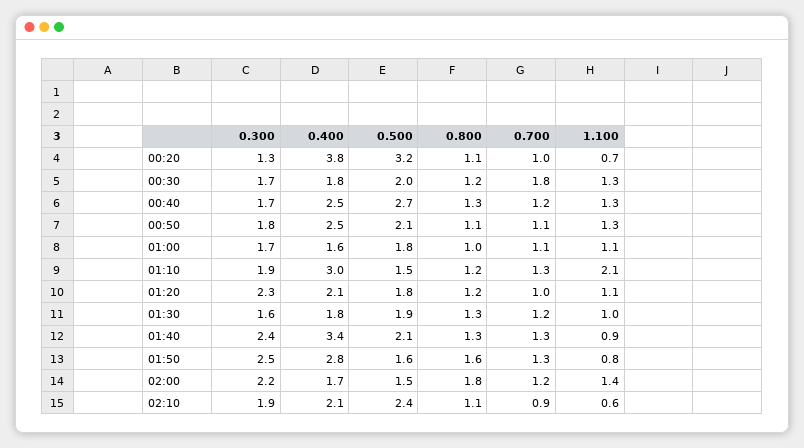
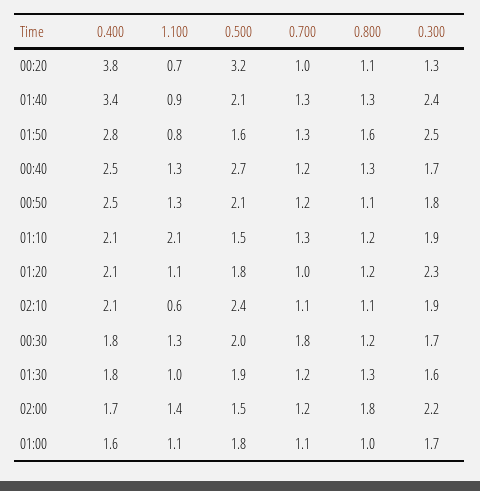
  {
    "0.300": {
      "00:20": 1.3,
      "00:30": 1.7,
      "00:40": 1.7,
      "00:50": 1.8,
      "01:00": 1.7,
      "01:10": 1.9,
      "01:20": 2.3,
      "01:30": 1.6,
      "01:40": 2.4,
      "01:50": 2.5,
      "02:00": 2.2,
      "02:10": 1.9
    },
    "0.400": {
      "00:20": 3.8,
      "00:30": 1.8,
      "00:40": 2.5,
      "00:50": 2.5,
      "01:00": 1.6,
-     "01:10": 3,
+     "01:10": 2.1,
      "01:20": 2.1,
      "01:30": 1.8,
      "01:40": 3.4,
      "01:50": 2.8,
      "02:00": 1.7,
      "02:10": 2.1
    },
    "0.500": {
      "00:20": 3.2,
      "00:30": 2,
      "00:40": 2.7,
      "00:50": 2.1,
      "01:00": 1.8,
      "01:10": 1.5,
      "01:20": 1.8,
      "01:30": 1.9,
      "01:40": 2.1,
      "01:50": 1.6,
      "02:00": 1.5,
      "02:10": 2.4
    },
    "0.800": {
      "00:20": 1.1,
      "00:30": 1.2,
      "00:40": 1.3,
      "00:50": 1.1,
      "01:00": 1,
      "01:10": 1.2,
      "01:20": 1.2,
      "01:30": 1.3,
      "01:40": 1.3,
      "01:50": 1.6,
      "02:00": 1.8,
      "02:10": 1.1
    },
    "0.700": {
      "00:20": 1,
      "00:30": 1.8,
      "00:40": 1.2,
-     "00:50": 1.1,
+     "00:50": 1.2,
      "01:00": 1.1,
      "01:10": 1.3,
      "01:20": 1,
      "01:30": 1.2,
      "01:40": 1.3,
      "01:50": 1.3,
      "02:00": 1.2,
-     "02:10": 0.9
+     "02:10": 1.1
    },
    "1.100": {
      "00:20": 0.7,
      "00:30": 1.3,
      "00:40": 1.3,
      "00:50": 1.3,
      "01:00": 1.1,
      "01:10": 2.1,
      "01:20": 1.1,
      "01:30": 1,
      "01:40": 0.9,
      "01:50": 0.8,
      "02:00": 1.4,
      "02:10": 0.6
    }
  }

